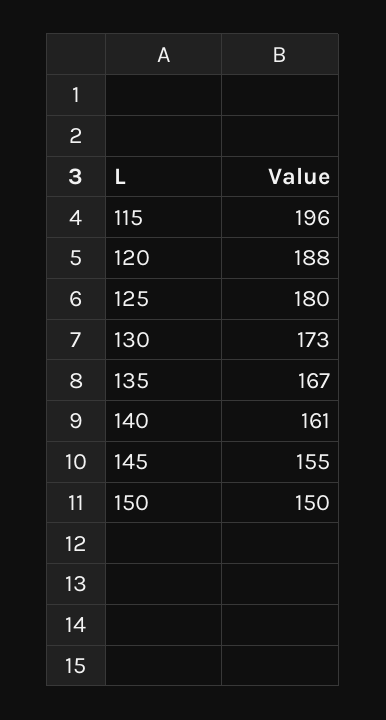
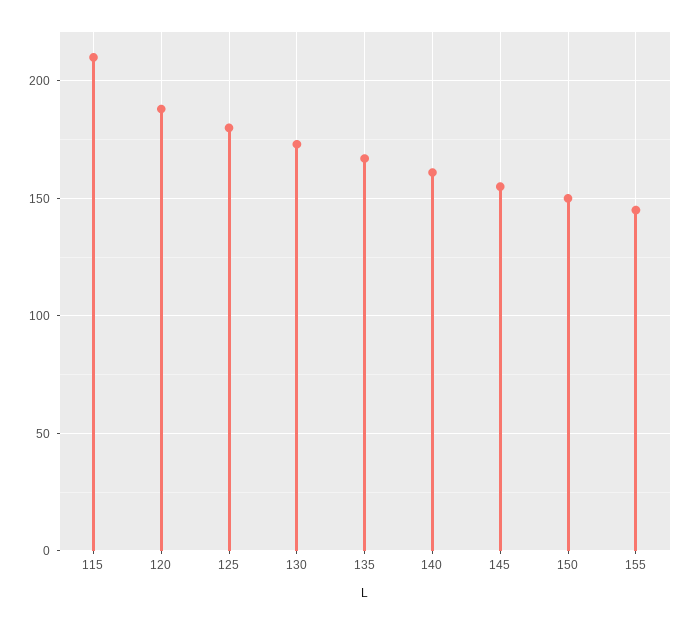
  {
-   "115": 196,
+   "115": 210,
    "120": 188,
    "125": 180,
    "130": 173,
    "135": 167,
    "140": 161,
    "145": 155,
-   "150": 150
+   "150": 150,
+   "155": 145
  }

